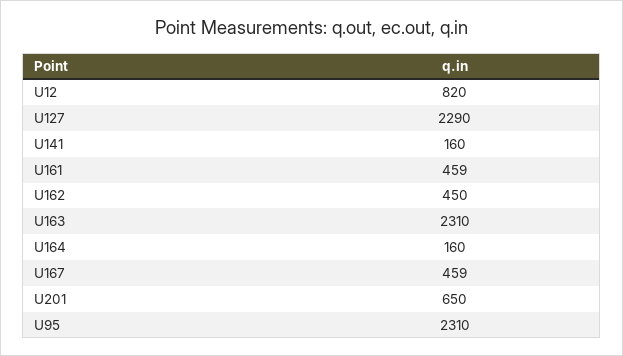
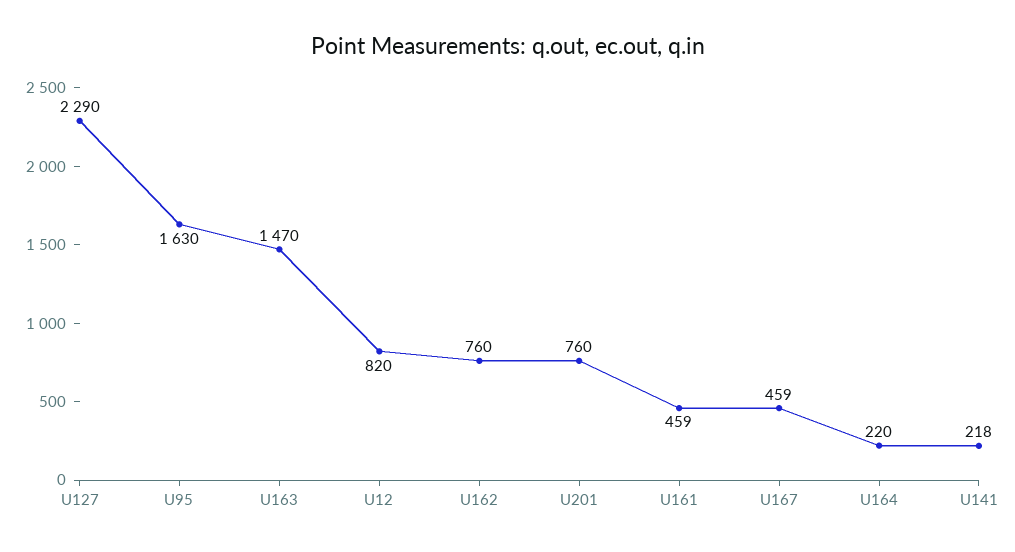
  {
    "U12": 820,
    "U127": 2290,
-   "U141": 160,
+   "U141": 218,
    "U161": 459,
-   "U162": 450,
+   "U162": 760,
-   "U163": 2310,
+   "U163": 1470,
-   "U164": 160,
+   "U164": 220,
    "U167": 459,
-   "U201": 650,
+   "U201": 760,
-   "U95": 2310
+   "U95": 1630
  }

